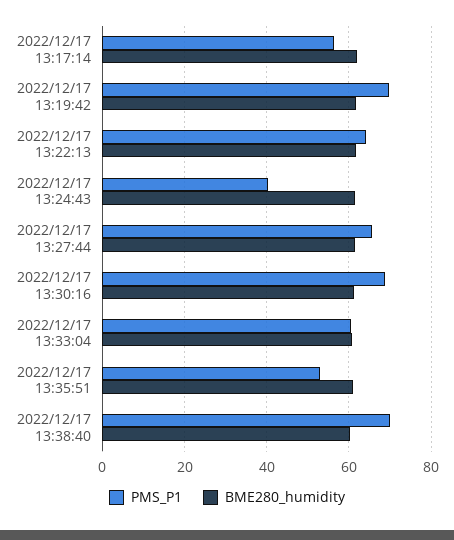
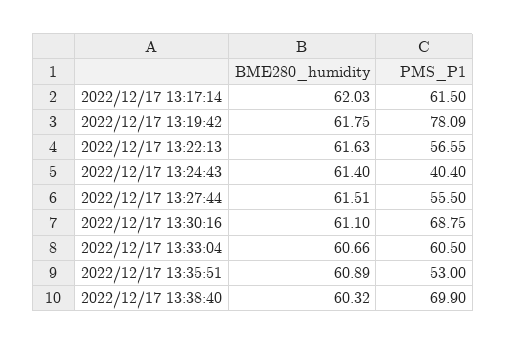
  {
    "PMS_P1": {
-     "2022/12/17 13:17:14": 56,
+     "2022/12/17 13:17:14": 61.5,
-     "2022/12/17 13:19:42": 70,
+     "2022/12/17 13:19:42": 78.09,
-     "2022/12/17 13:22:13": 64,
+     "2022/12/17 13:22:13": 56.55,
      "2022/12/17 13:24:43": 40.4,
-     "2022/12/17 13:27:44": 66,
+     "2022/12/17 13:27:44": 55.5,
      "2022/12/17 13:30:16": 68.75,
      "2022/12/17 13:33:04": 60.5,
      "2022/12/17 13:35:51": 53,
      "2022/12/17 13:38:40": 69.9
    },
    "BME280_humidity": {
      "2022/12/17 13:17:14": 62.03,
      "2022/12/17 13:19:42": 61.75,
      "2022/12/17 13:22:13": 61.63,
      "2022/12/17 13:24:43": 61.4,
      "2022/12/17 13:27:44": 61.51,
      "2022/12/17 13:30:16": 61.1,
      "2022/12/17 13:33:04": 60.66,
      "2022/12/17 13:35:51": 60.89,
      "2022/12/17 13:38:40": 60.32
    }
  }

